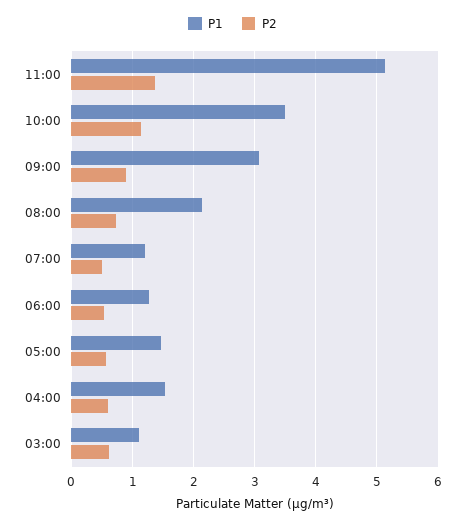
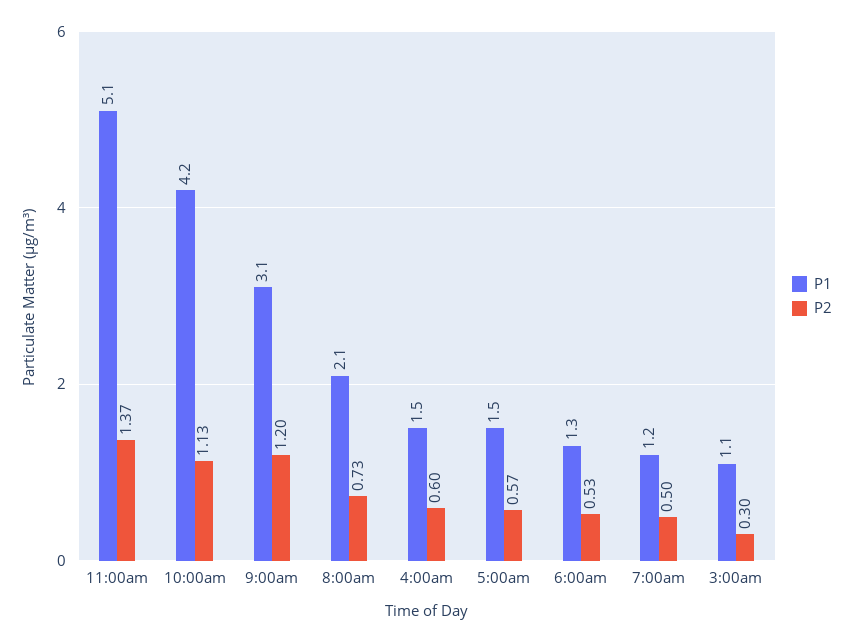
  {
    "P1": {
      "11:00": 5.1,
-     "10:00": 3.5,
+     "10:00": 4.2,
      "09:00": 3.1,
      "08:00": 2.1,
      "07:00": 1.2,
      "06:00": 1.3,
      "05:00": 1.5,
      "04:00": 1.5,
      "03:00": 1.1
    },
    "P2": {
      "11:00": 1.37,
      "10:00": 1.13,
-     "09:00": 0.9,
+     "09:00": 1.2,
      "08:00": 0.73,
      "07:00": 0.5,
      "06:00": 0.53,
      "05:00": 0.57,
      "04:00": 0.6,
-     "03:00": 0.6
+     "03:00": 0.3
    }
  }

